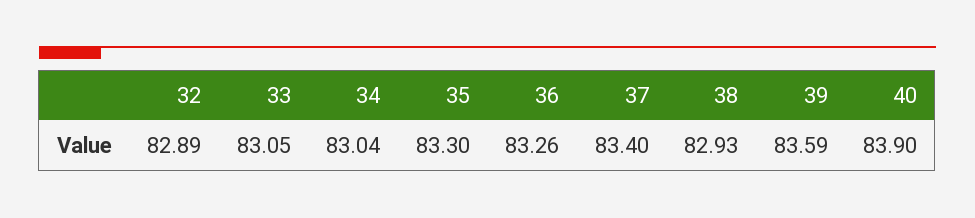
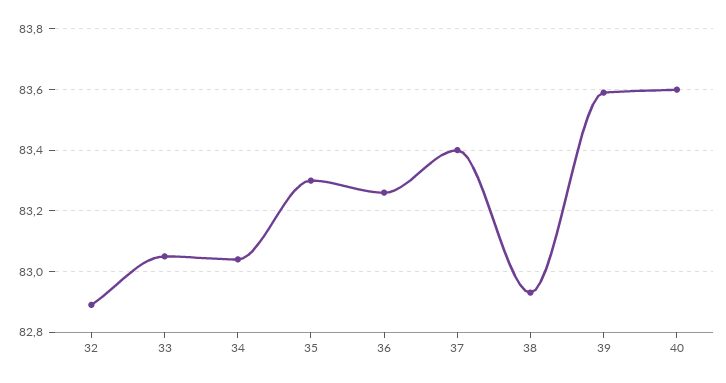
  {
    "32": 82.89,
    "33": 83.05,
    "34": 83.04,
    "35": 83.3,
    "36": 83.26,
    "37": 83.4,
    "38": 82.93,
    "39": 83.59,
-   "40": 83.9
+   "40": 83.6
  }

